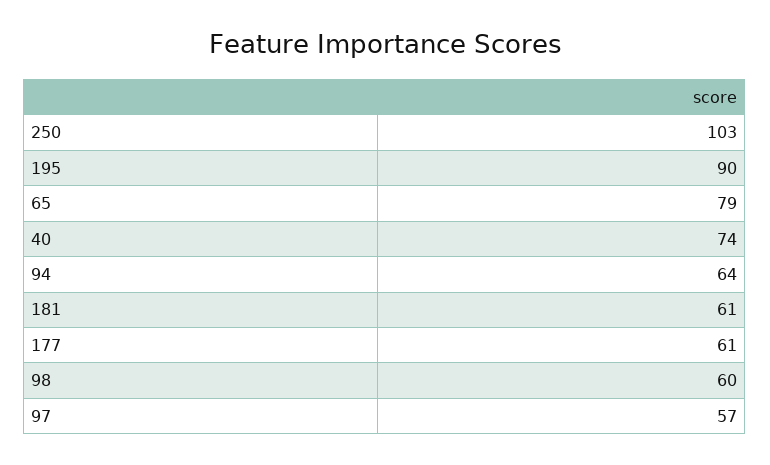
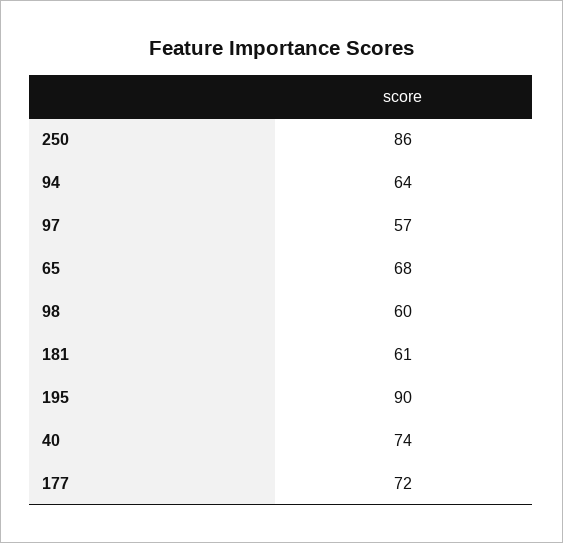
  {
-   "250": 103,
+   "250": 86,
    "195": 90,
-   "65": 79,
+   "65": 68,
    "40": 74,
    "94": 64,
    "181": 61,
-   "177": 61,
+   "177": 72,
    "98": 60,
    "97": 57
  }

